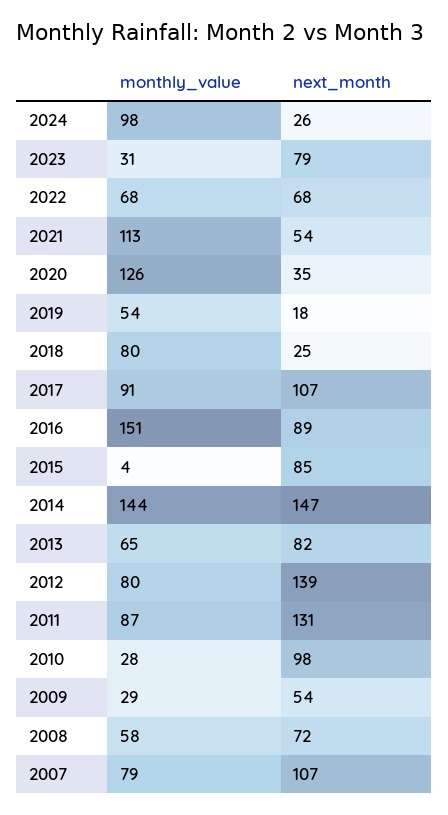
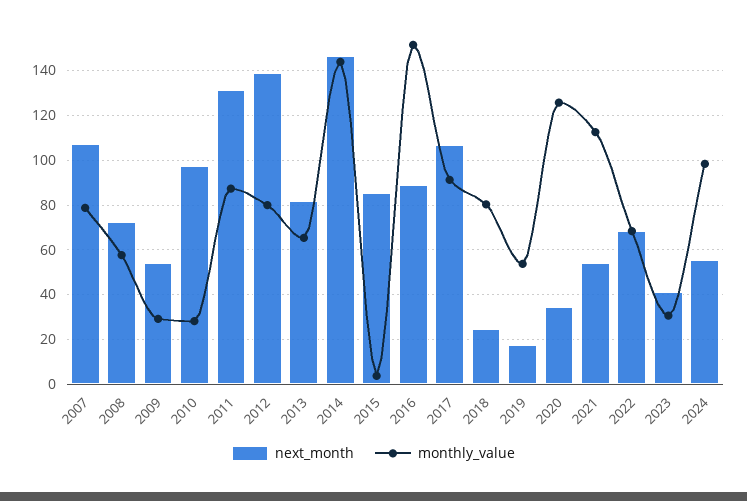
  {
    "monthly_value": {
      "2024": 98,
      "2023": 31,
      "2022": 68,
      "2021": 113,
      "2020": 126,
      "2019": 54,
      "2018": 80,
      "2017": 91,
      "2016": 151,
      "2015": 4,
      "2014": 144,
      "2013": 65,
      "2012": 80,
      "2011": 87,
      "2010": 28,
      "2009": 29,
      "2008": 58,
      "2007": 79
    },
    "next_month": {
-     "2024": 26,
+     "2024": 55,
-     "2023": 79,
+     "2023": 40,
      "2022": 68,
      "2021": 54,
      "2020": 35,
      "2019": 18,
      "2018": 25,
      "2017": 107,
      "2016": 89,
      "2015": 85,
      "2014": 147,
      "2013": 82,
      "2012": 139,
      "2011": 131,
      "2010": 98,
      "2009": 54,
      "2008": 72,
      "2007": 107
    }
  }

